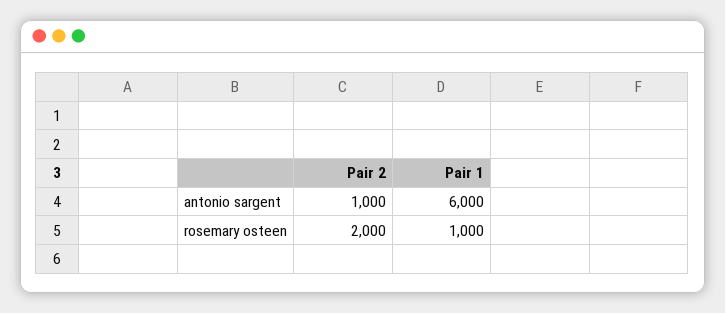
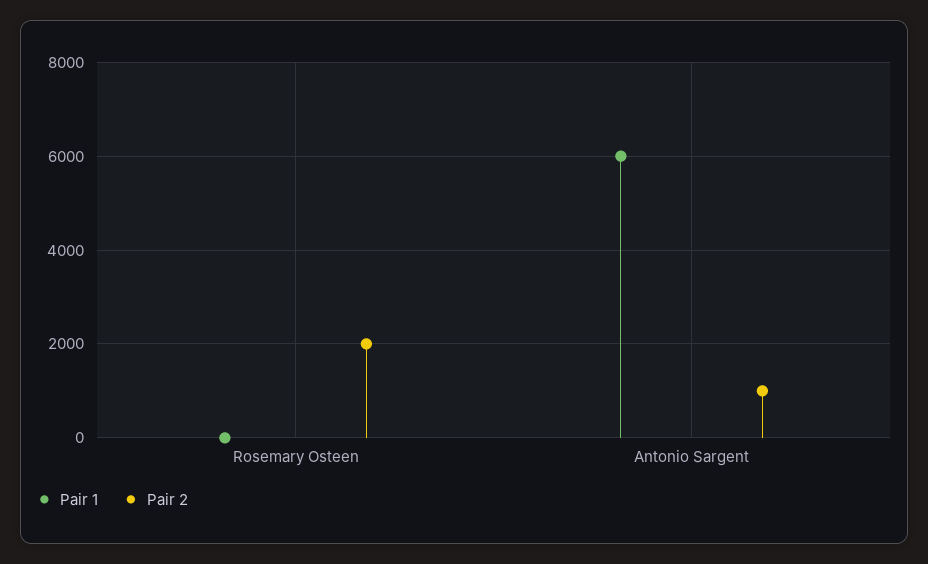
  {
    "Pair 2": {
      "antonio sargent": 1000,
      "rosemary osteen": 2000
    },
    "Pair 1": {
      "antonio sargent": 6000,
-     "rosemary osteen": 1000
+     "rosemary osteen": 0
    }
  }

